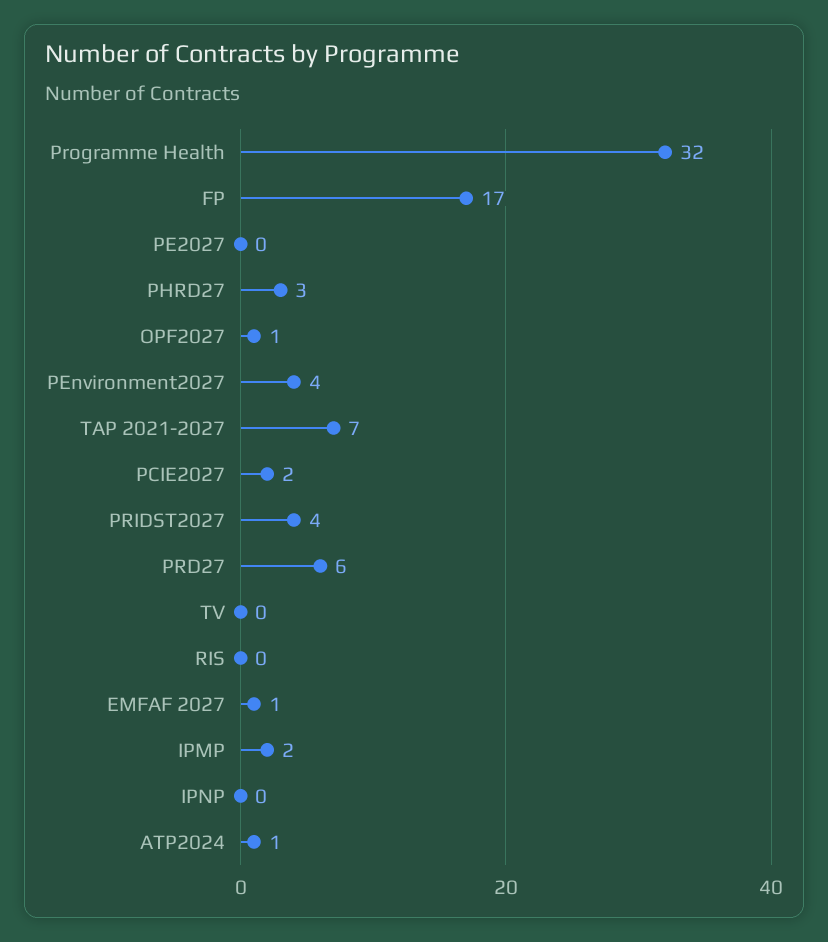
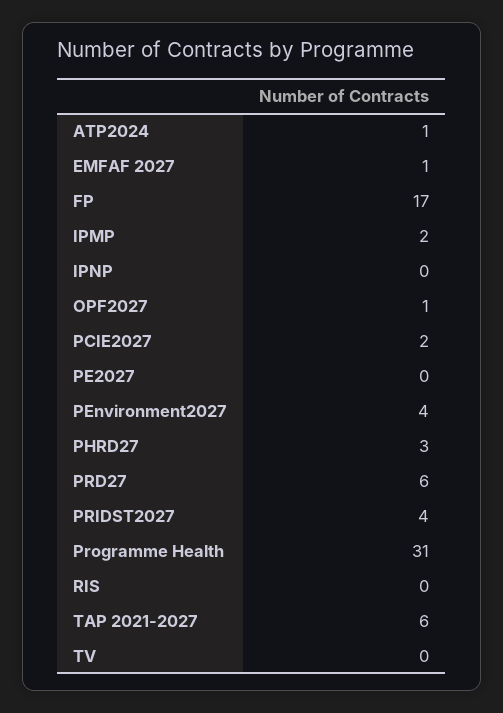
  {
-   "Programme Health": 32,
+   "Programme Health": 31,
    "FP": 17,
    "PE2027": 0,
    "PHRD27": 3,
    "OPF2027": 1,
    "PEnvironment2027": 4,
-   "TAP 2021-2027": 7,
+   "TAP 2021-2027": 6,
    "PCIE2027": 2,
    "PRIDST2027": 4,
    "PRD27": 6,
    "TV": 0,
    "RIS": 0,
    "EMFAF 2027": 1,
    "IPMP": 2,
    "IPNP": 0,
    "ATP2024": 1
  }

